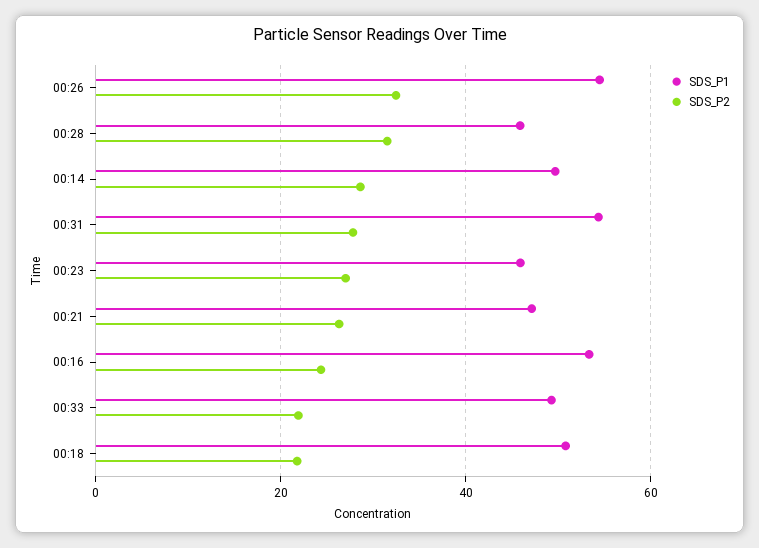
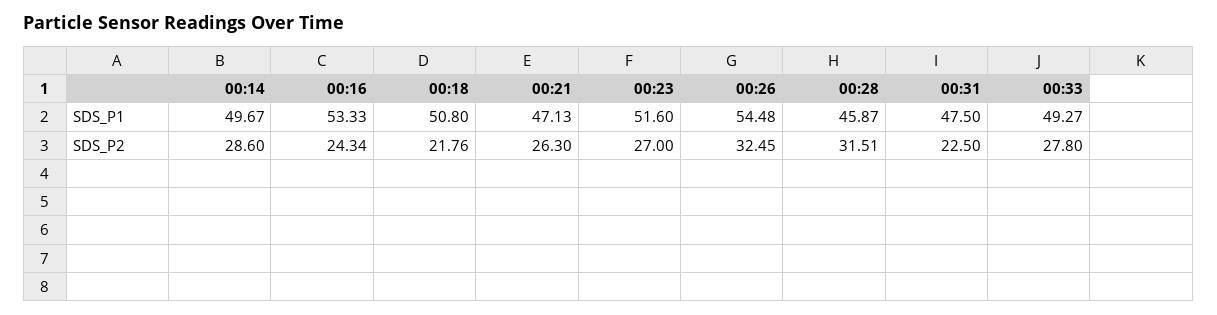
  {
    "SDS_P1": {
      "00:26": 54.48,
      "00:28": 45.87,
      "00:14": 49.67,
-     "00:31": 54,
+     "00:31": 47.5,
-     "00:23": 46,
+     "00:23": 51.6,
      "00:21": 47.13,
      "00:16": 53.33,
      "00:33": 49.27,
      "00:18": 50.8
    },
    "SDS_P2": {
      "00:26": 32.45,
      "00:28": 31.51,
      "00:14": 28.6,
-     "00:31": 28,
+     "00:31": 22.5,
      "00:23": 27,
      "00:21": 26.3,
      "00:16": 24.34,
-     "00:33": 22,
+     "00:33": 27.8,
      "00:18": 21.76
    }
  }

